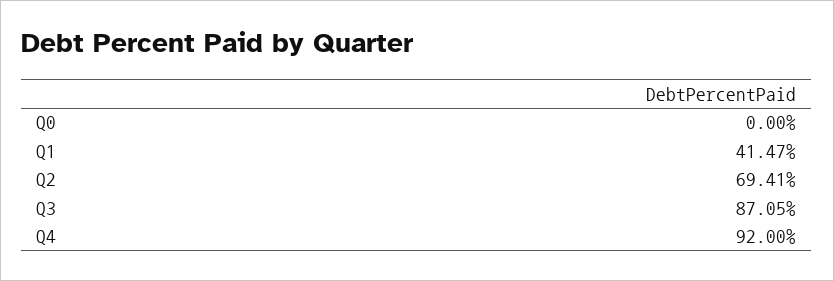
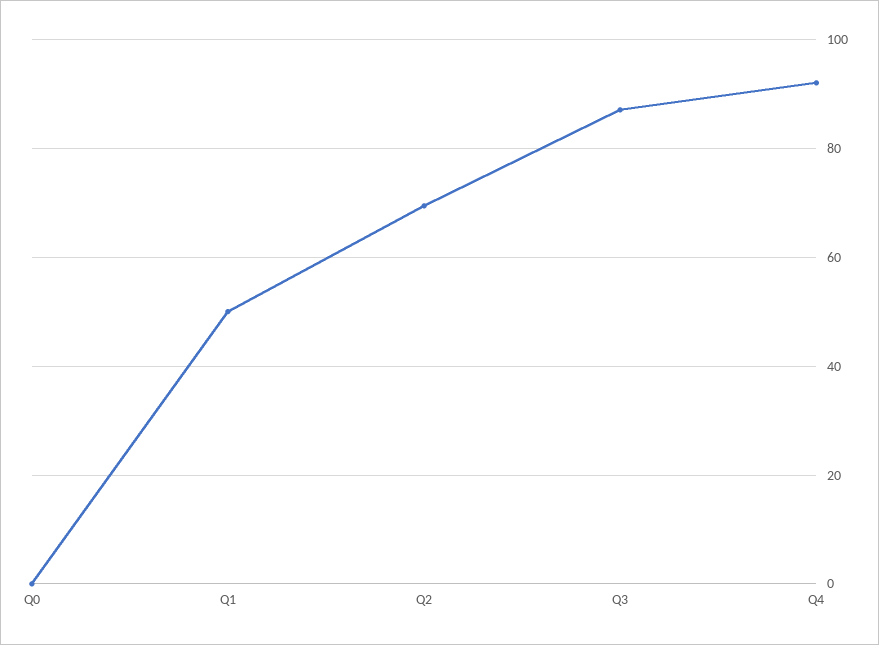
  {
    "Q0": 0,
-   "Q1": 41.47,
+   "Q1": 50,
    "Q2": 69.41,
    "Q3": 87.05,
    "Q4": 92
  }

